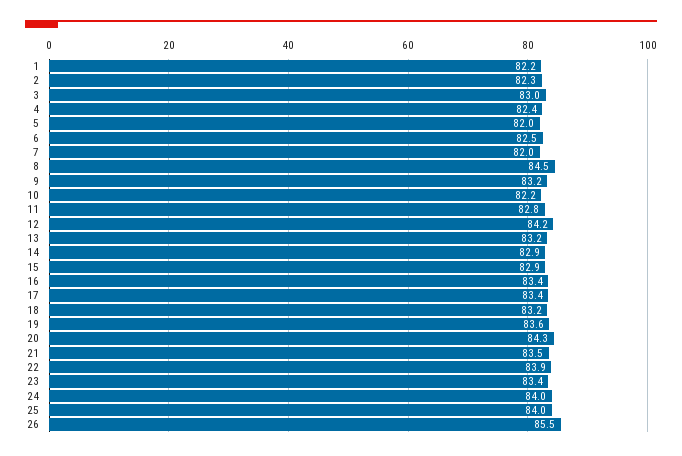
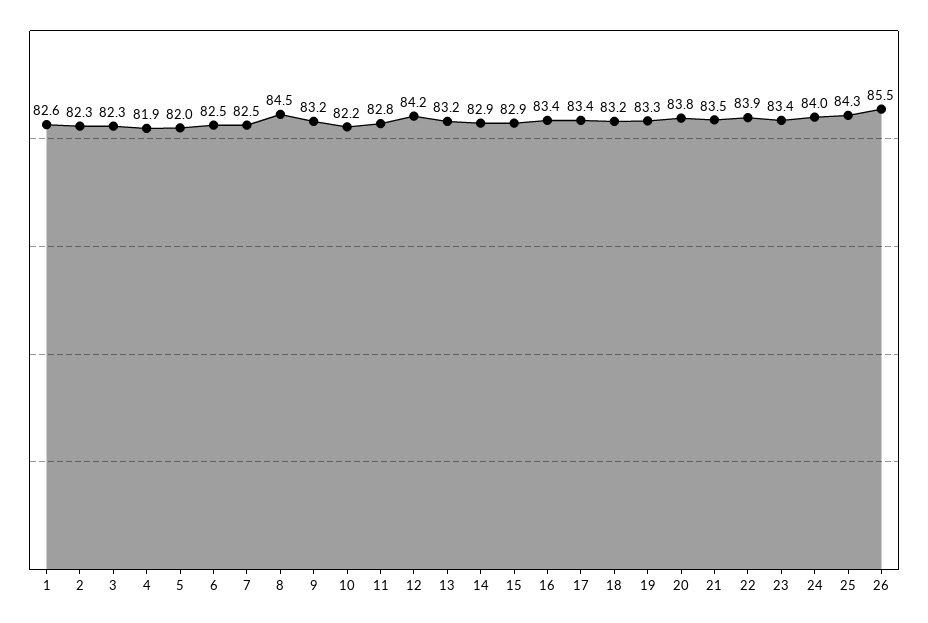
  {
-   "1": 82.2,
+   "1": 82.6,
    "2": 82.3,
-   "3": 83,
+   "3": 82.3,
-   "4": 82.4,
+   "4": 81.9,
    "5": 82,
    "6": 82.5,
-   "7": 82,
+   "7": 82.5,
    "8": 84.5,
    "9": 83.2,
    "10": 82.2,
    "11": 82.8,
    "12": 84.2,
    "13": 83.2,
    "14": 82.9,
    "15": 82.9,
    "16": 83.4,
    "17": 83.4,
    "18": 83.2,
-   "19": 83.6,
+   "19": 83.3,
-   "20": 84.3,
+   "20": 83.8,
    "21": 83.5,
    "22": 83.9,
    "23": 83.4,
    "24": 84,
-   "25": 84,
+   "25": 84.3,
    "26": 85.5
  }

